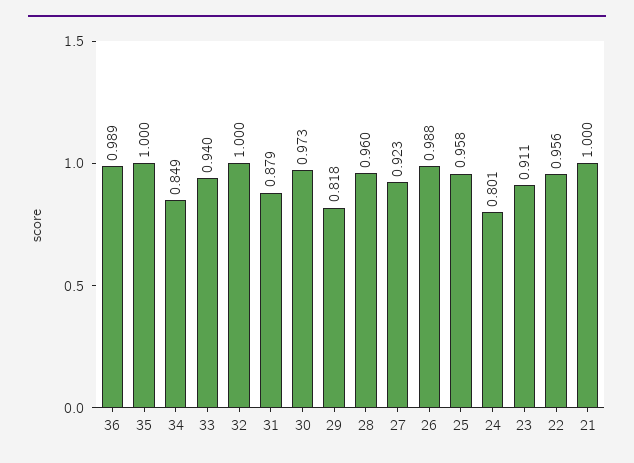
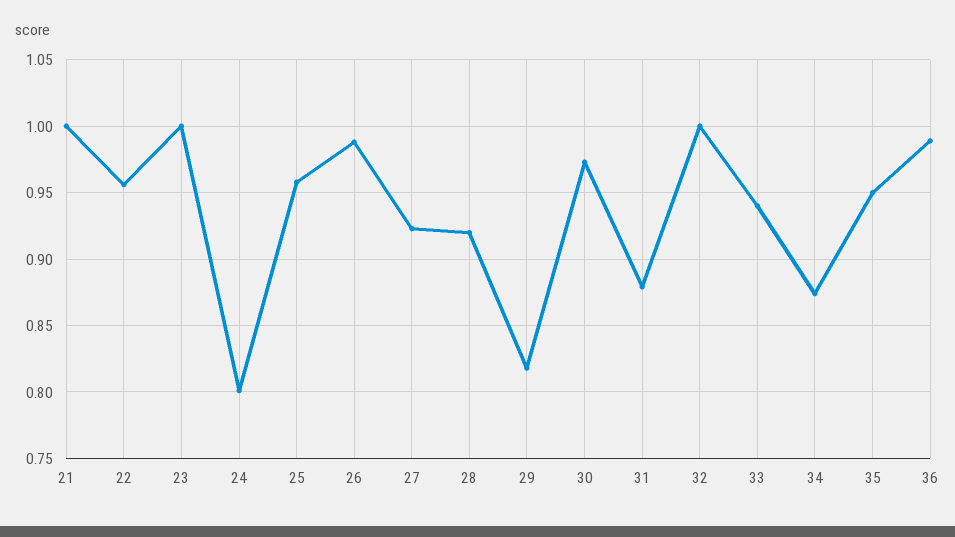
  {
    "36": 0.989,
-   "35": 1,
+   "35": 0.95,
-   "34": 0.849,
+   "34": 0.875,
    "33": 0.94,
    "32": 1,
    "31": 0.879,
    "30": 0.973,
    "29": 0.818,
-   "28": 0.96,
+   "28": 0.92,
    "27": 0.923,
    "26": 0.988,
    "25": 0.958,
    "24": 0.801,
-   "23": 0.911,
+   "23": 1,
    "22": 0.956,
    "21": 1
  }

